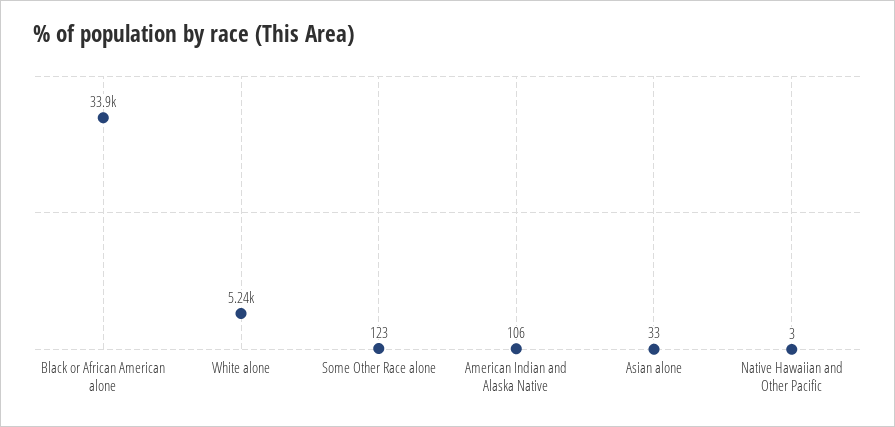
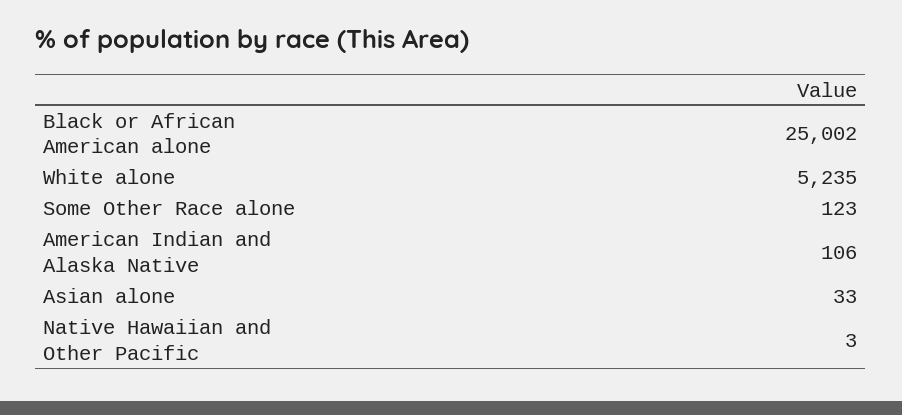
  {
-   "Black or African American alone": 33900,
+   "Black or African American alone": 25002,
    "White alone": 5235,
    "Some Other Race alone": 123,
    "American Indian and Alaska Native": 106,
    "Asian alone": 33,
    "Native Hawaiian and Other Pacific": 3
  }

